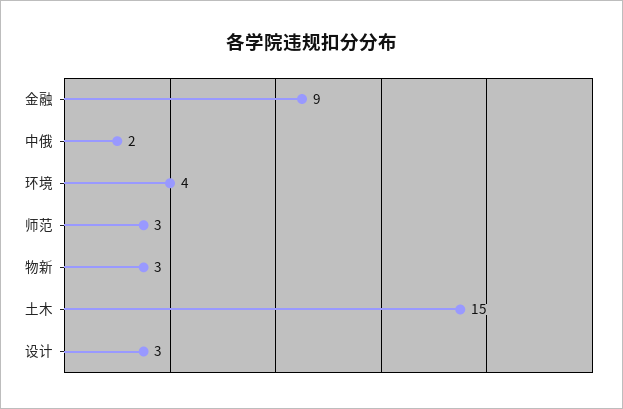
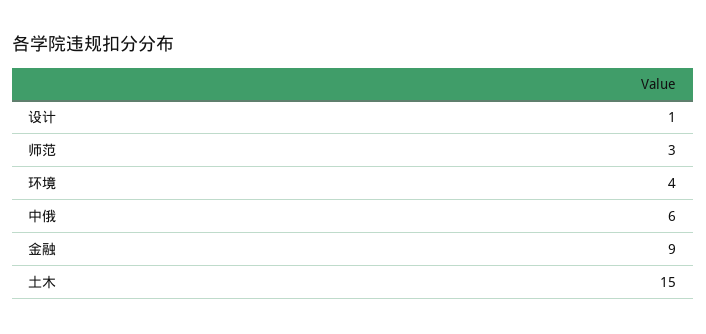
  {
    "金融": 9,
-   "中俄": 2,
+   "中俄": 6,
    "环境": 4,
    "师范": 3,
-   "物新": 3,
    "土木": 15,
-   "设计": 3
+   "设计": 1
  }

